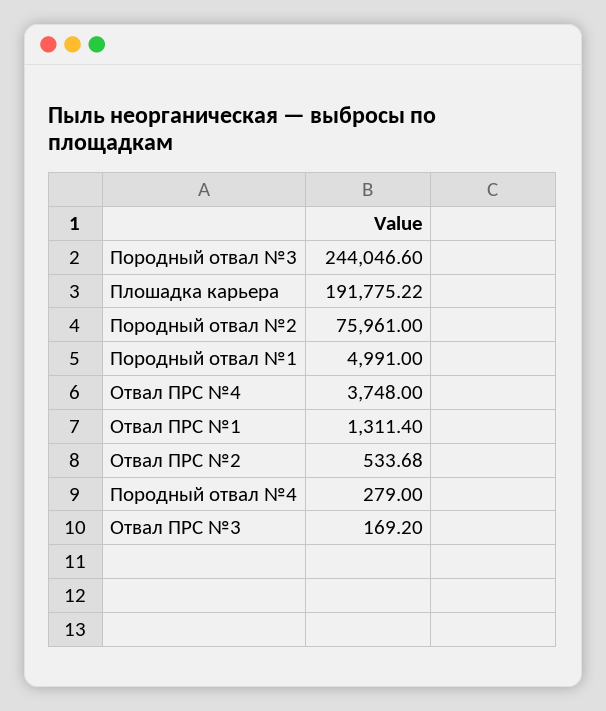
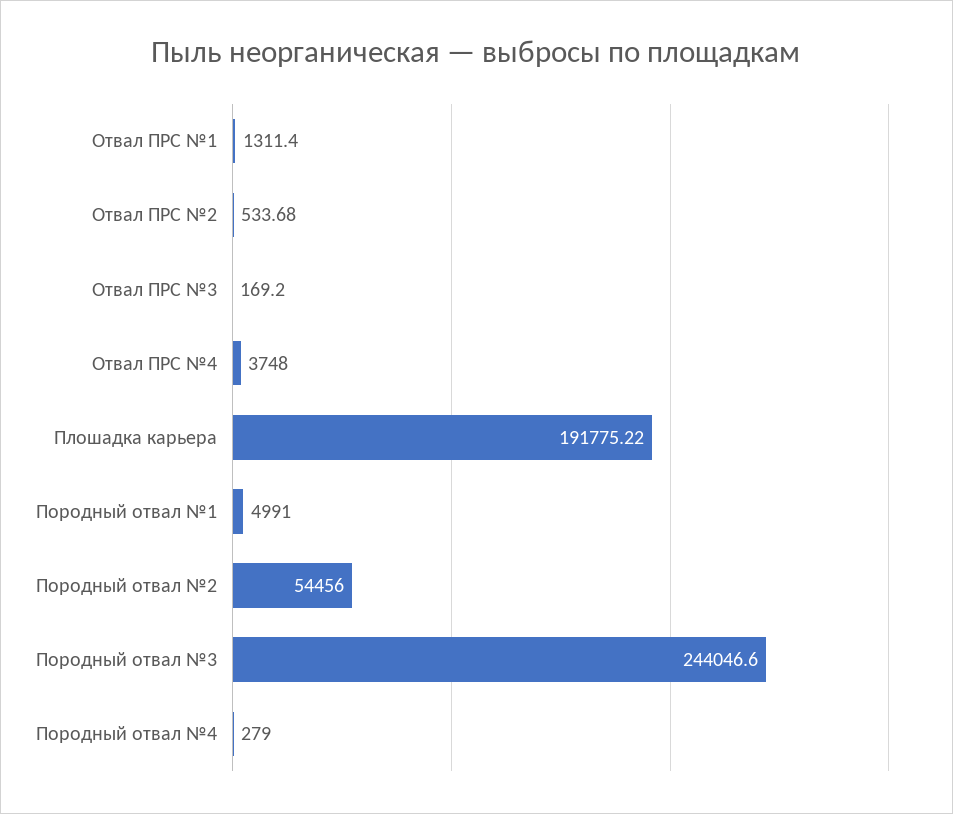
  {
    "Породный отвал №3": 244046.6,
    "Плошадка карьера": 191775.22,
-   "Породный отвал №2": 75961,
+   "Породный отвал №2": 54456,
    "Породный отвал №1": 4991,
    "Отвал ПРС №4": 3748,
    "Отвал ПРС №1": 1311.4,
    "Отвал ПРС №2": 533.68,
    "Породный отвал №4": 279,
    "Отвал ПРС №3": 169.2
  }

